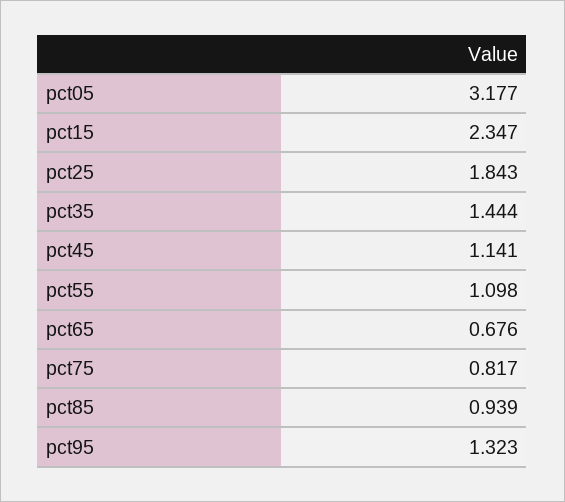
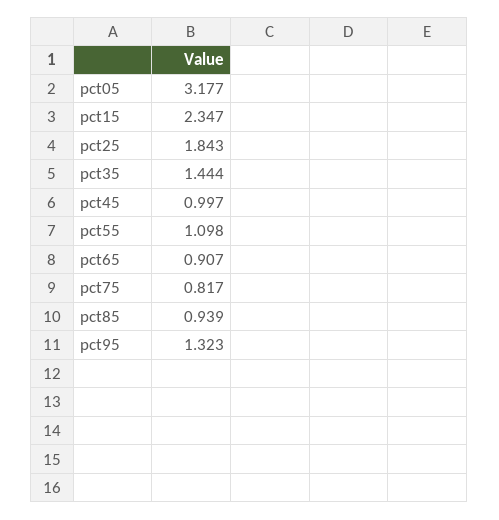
  {
    "pct05": 3.177,
    "pct15": 2.347,
    "pct25": 1.843,
    "pct35": 1.444,
-   "pct45": 1.141,
+   "pct45": 0.997,
    "pct55": 1.098,
-   "pct65": 0.676,
+   "pct65": 0.907,
    "pct75": 0.817,
    "pct85": 0.939,
    "pct95": 1.323
  }

